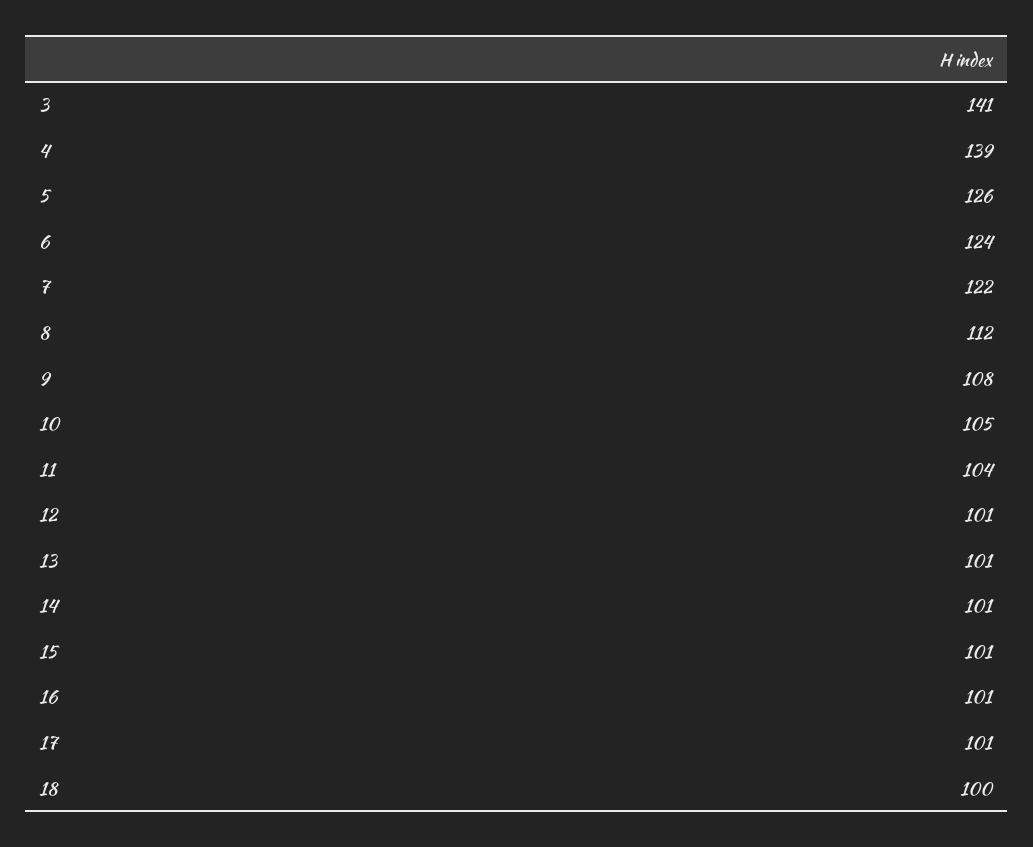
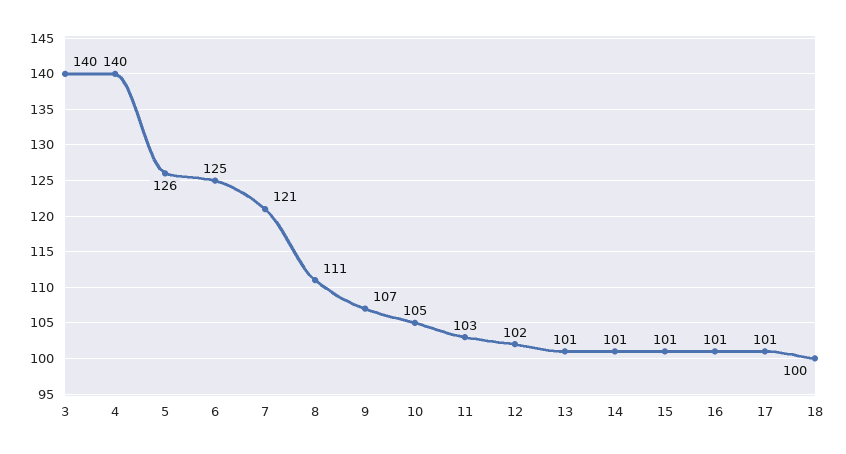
  {
-   "3": 141,
+   "3": 140,
-   "4": 139,
+   "4": 140,
    "5": 126,
-   "6": 124,
+   "6": 125,
-   "7": 122,
+   "7": 121,
-   "8": 112,
+   "8": 111,
-   "9": 108,
+   "9": 107,
    "10": 105,
-   "11": 104,
+   "11": 103,
-   "12": 101,
+   "12": 102,
    "13": 101,
    "14": 101,
    "15": 101,
    "16": 101,
    "17": 101,
    "18": 100
  }

